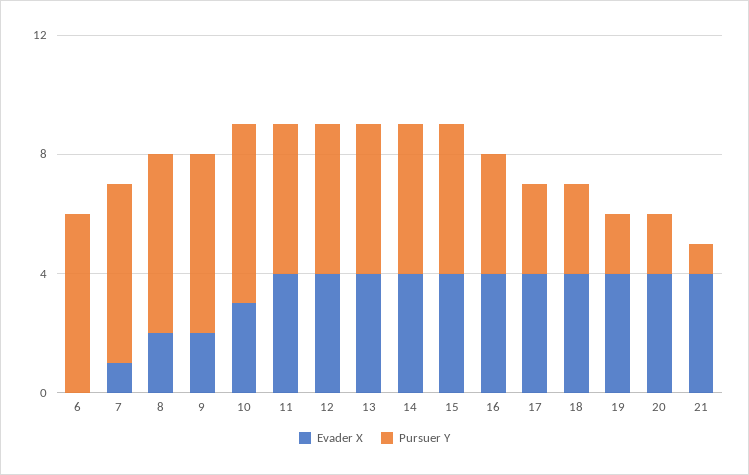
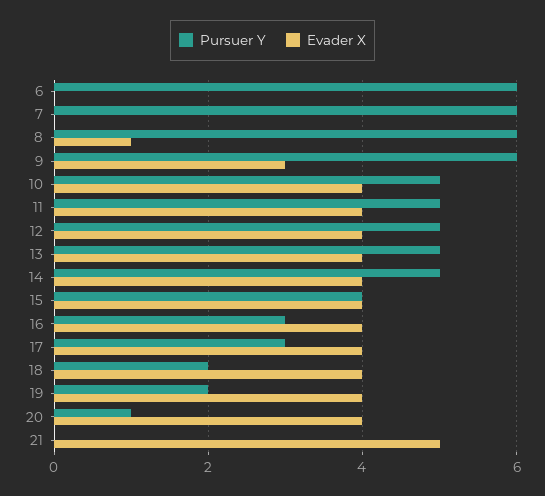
  {
    "Evader X": {
      "6": 0,
-     "7": 1,
+     "7": 0,
-     "8": 2,
+     "8": 1,
-     "9": 2,
+     "9": 3,
-     "10": 3,
+     "10": 4,
      "11": 4,
      "12": 4,
      "13": 4,
      "14": 4,
      "15": 4,
      "16": 4,
      "17": 4,
      "18": 4,
      "19": 4,
      "20": 4,
-     "21": 4
+     "21": 5
    },
    "Pursuer Y": {
      "6": 6,
      "7": 6,
      "8": 6,
      "9": 6,
-     "10": 6,
+     "10": 5,
      "11": 5,
      "12": 5,
      "13": 5,
      "14": 5,
-     "15": 5,
+     "15": 4,
-     "16": 4,
+     "16": 3,
      "17": 3,
-     "18": 3,
+     "18": 2,
      "19": 2,
-     "20": 2,
+     "20": 1,
-     "21": 1
+     "21": 0
    }
  }

